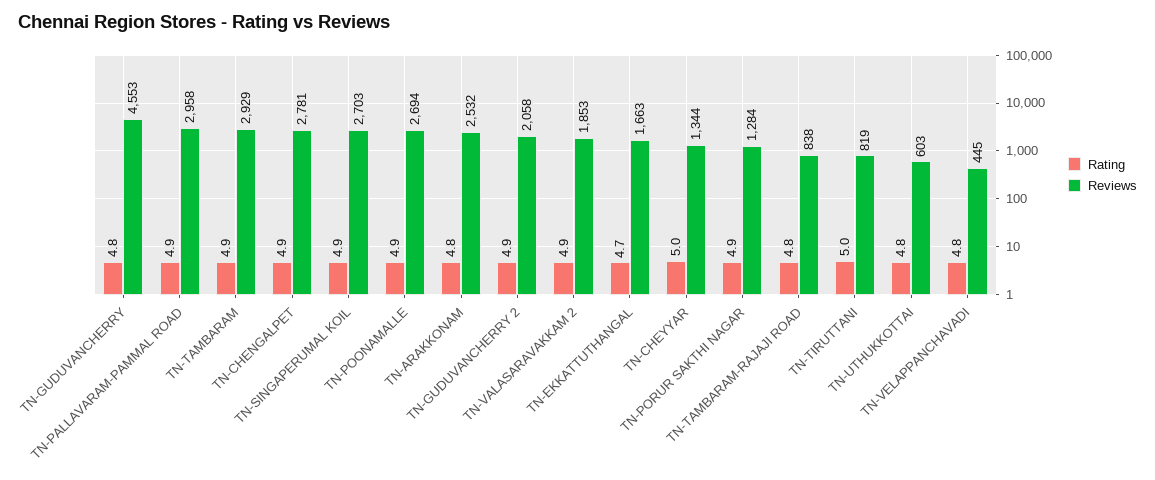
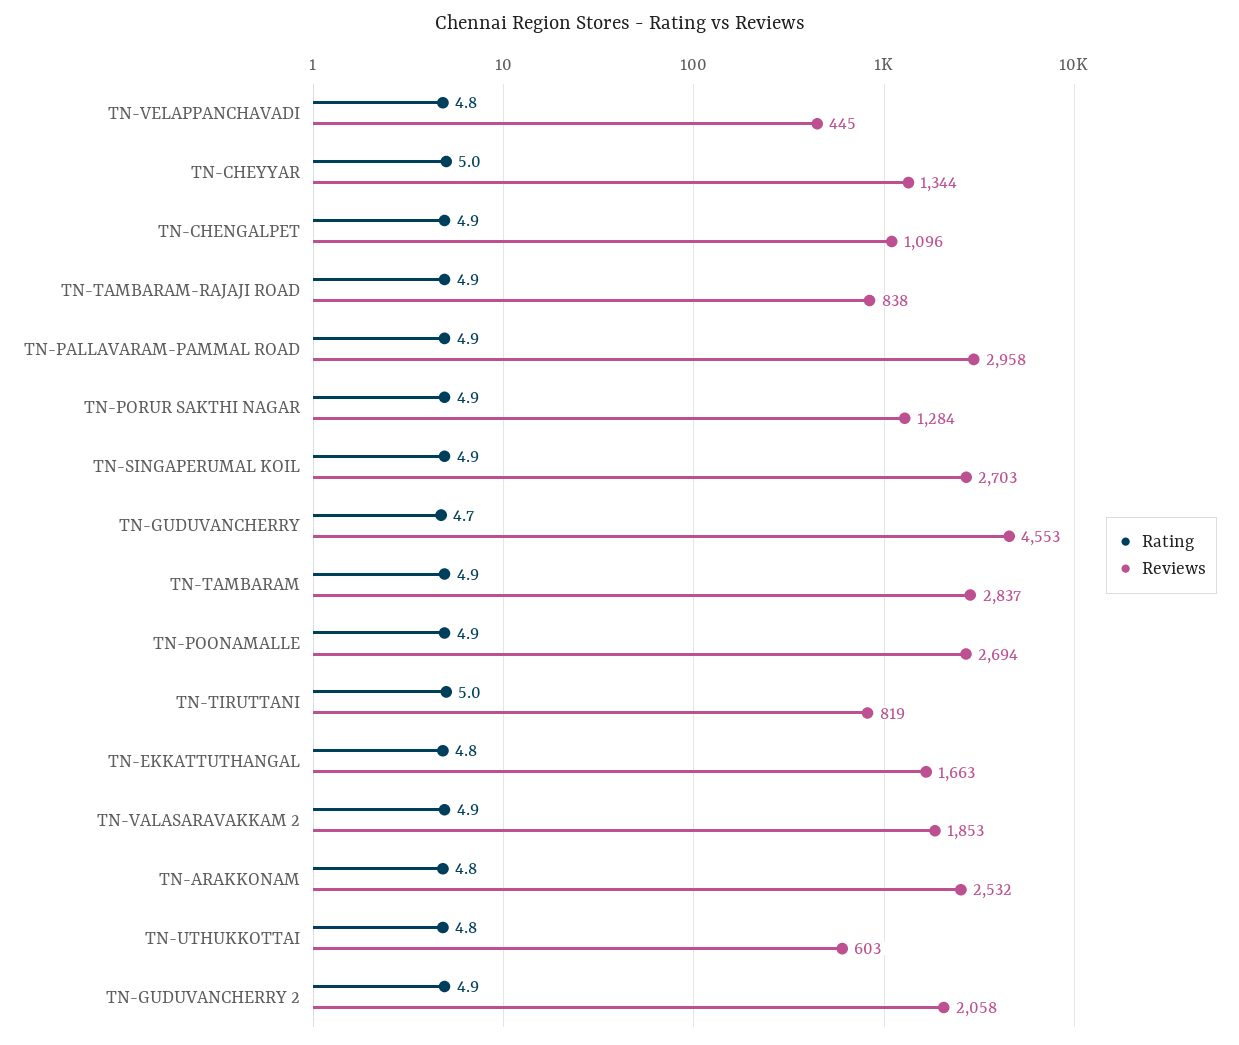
  {
    "Rating": {
-     "TN-GUDUVANCHERRY": 4.8,
+     "TN-GUDUVANCHERRY": 4.7,
      "TN-PALLAVARAM-PAMMAL ROAD": 4.9,
      "TN-TAMBARAM": 4.9,
      "TN-CHENGALPET": 4.9,
      "TN-SINGAPERUMAL KOIL": 4.9,
      "TN-POONAMALLE": 4.9,
      "TN-ARAKKONAM": 4.8,
      "TN-GUDUVANCHERRY 2": 4.9,
      "TN-VALASARAVAKKAM 2": 4.9,
-     "TN-EKKATTUTHANGAL": 4.7,
+     "TN-EKKATTUTHANGAL": 4.8,
      "TN-CHEYYAR": 5,
      "TN-PORUR SAKTHI NAGAR": 4.9,
-     "TN-TAMBARAM-RAJAJI ROAD": 4.8,
+     "TN-TAMBARAM-RAJAJI ROAD": 4.9,
      "TN-TIRUTTANI": 5,
      "TN-UTHUKKOTTAI": 4.8,
      "TN-VELAPPANCHAVADI": 4.8
    },
    "Reviews": {
      "TN-GUDUVANCHERRY": 4553,
      "TN-PALLAVARAM-PAMMAL ROAD": 2958,
-     "TN-TAMBARAM": 2929,
+     "TN-TAMBARAM": 2837,
-     "TN-CHENGALPET": 2781,
+     "TN-CHENGALPET": 1096,
      "TN-SINGAPERUMAL KOIL": 2703,
      "TN-POONAMALLE": 2694,
      "TN-ARAKKONAM": 2532,
      "TN-GUDUVANCHERRY 2": 2058,
      "TN-VALASARAVAKKAM 2": 1853,
      "TN-EKKATTUTHANGAL": 1663,
      "TN-CHEYYAR": 1344,
      "TN-PORUR SAKTHI NAGAR": 1284,
      "TN-TAMBARAM-RAJAJI ROAD": 838,
      "TN-TIRUTTANI": 819,
      "TN-UTHUKKOTTAI": 603,
      "TN-VELAPPANCHAVADI": 445
    }
  }

